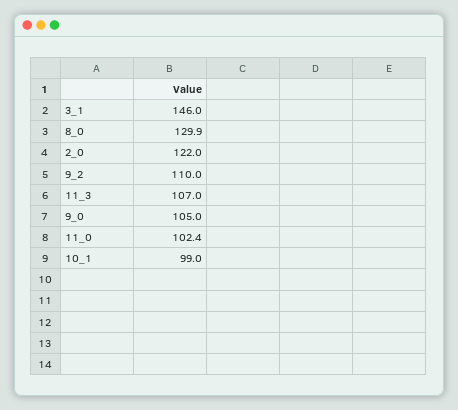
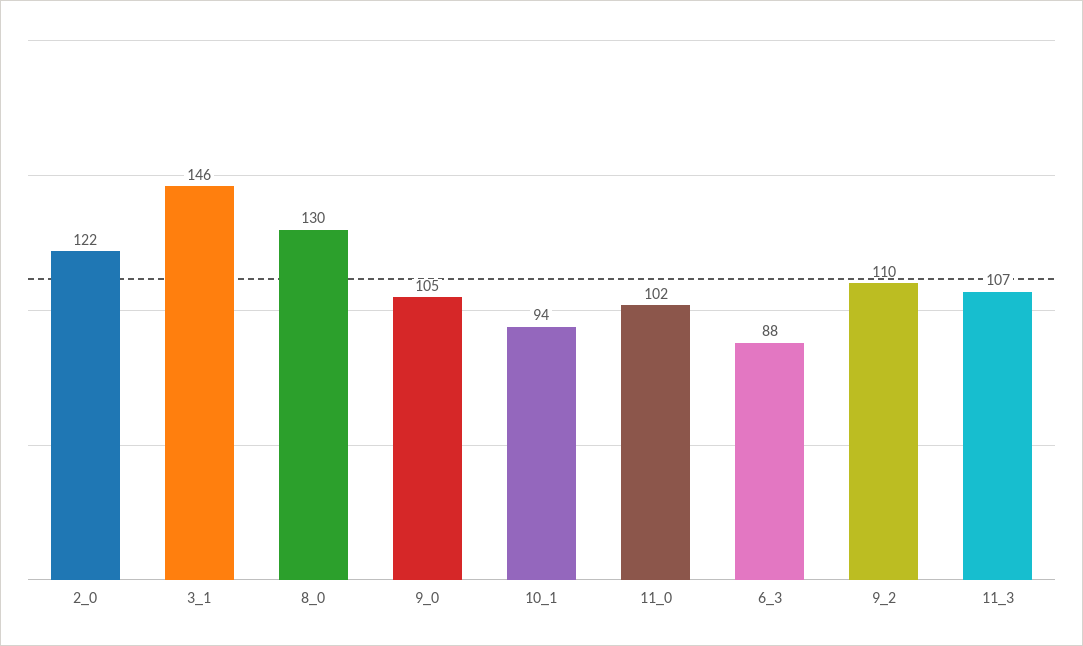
  {
    "3_1": 146,
    "8_0": 129.9,
    "2_0": 122,
    "9_2": 110,
    "11_3": 107,
    "9_0": 105,
    "11_0": 102.4,
-   "10_1": 99
+   "10_1": 94,
+   "6_3": 88
  }

